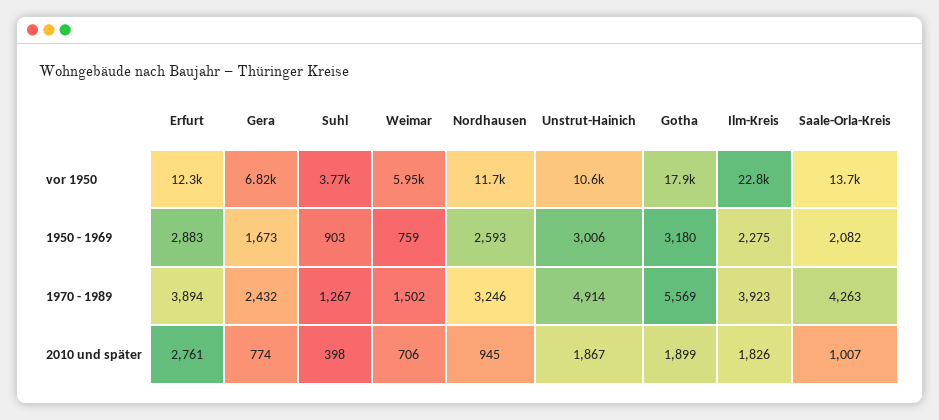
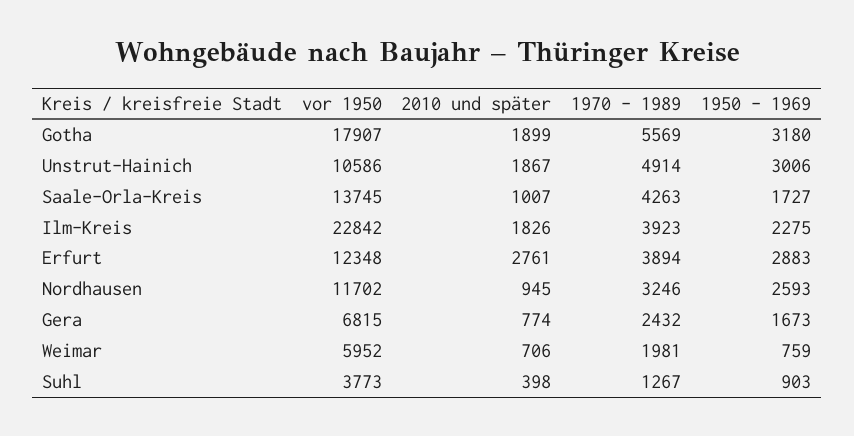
  {
    "Erfurt": {
      "vor 1950": 12348,
      "1950 - 1969": 2883,
      "1970 - 1989": 3894,
      "2010 und später": 2761
    },
    "Gera": {
      "vor 1950": 6815,
      "1950 - 1969": 1673,
      "1970 - 1989": 2432,
      "2010 und später": 774
    },
    "Suhl": {
      "vor 1950": 3773,
      "1950 - 1969": 903,
      "1970 - 1989": 1267,
      "2010 und später": 398
    },
    "Weimar": {
      "vor 1950": 5952,
      "1950 - 1969": 759,
-     "1970 - 1989": 1502,
+     "1970 - 1989": 1981,
      "2010 und später": 706
    },
    "Nordhausen": {
      "vor 1950": 11702,
      "1950 - 1969": 2593,
      "1970 - 1989": 3246,
      "2010 und später": 945
    },
    "Unstrut-Hainich": {
      "vor 1950": 10586,
      "1950 - 1969": 3006,
      "1970 - 1989": 4914,
      "2010 und später": 1867
    },
    "Gotha": {
      "vor 1950": 17907,
      "1950 - 1969": 3180,
      "1970 - 1989": 5569,
      "2010 und später": 1899
    },
    "Ilm-Kreis": {
      "vor 1950": 22842,
      "1950 - 1969": 2275,
      "1970 - 1989": 3923,
      "2010 und später": 1826
    },
    "Saale-Orla-Kreis": {
      "vor 1950": 13745,
-     "1950 - 1969": 2082,
+     "1950 - 1969": 1727,
      "1970 - 1989": 4263,
      "2010 und später": 1007
    }
  }

